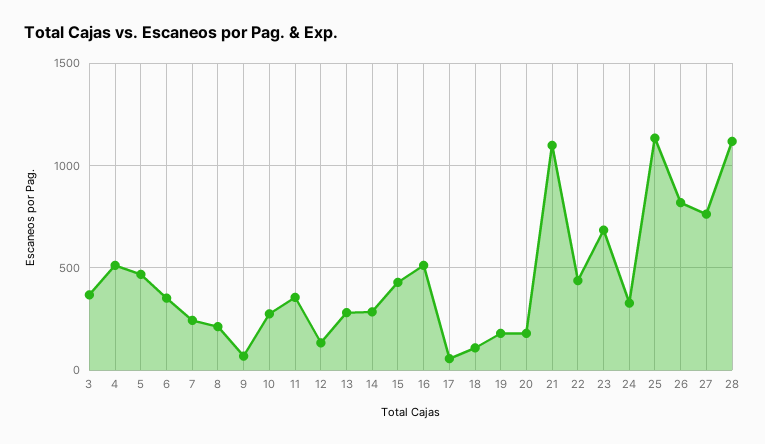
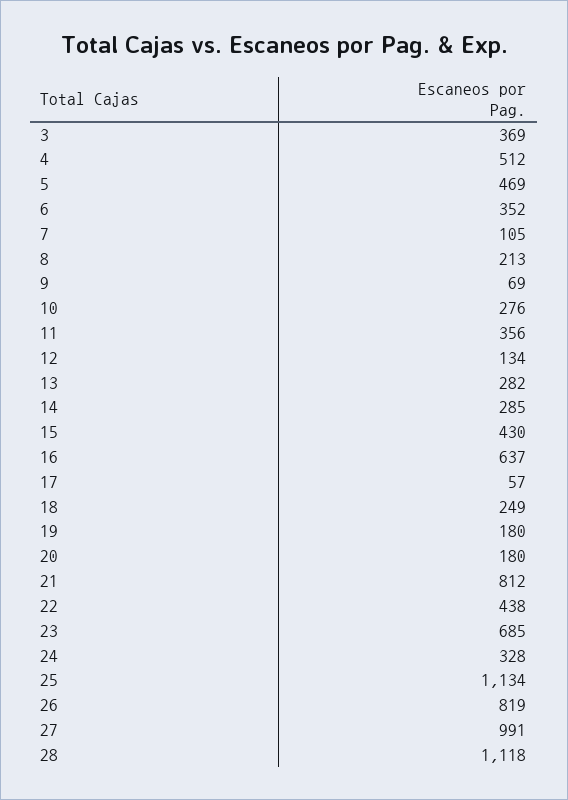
  {
    "3": 369,
    "4": 512,
    "5": 469,
    "6": 352,
-   "7": 250,
+   "7": 105,
    "8": 213,
    "9": 69,
    "10": 276,
    "11": 356,
    "12": 134,
    "13": 282,
    "14": 285,
    "15": 430,
-   "16": 500,
+   "16": 637,
    "17": 57,
-   "18": 100,
+   "18": 249,
    "19": 180,
    "20": 180,
-   "21": 1100,
+   "21": 812,
    "22": 438,
    "23": 685,
    "24": 328,
    "25": 1134,
    "26": 819,
-   "27": 750,
+   "27": 991,
    "28": 1118
  }

